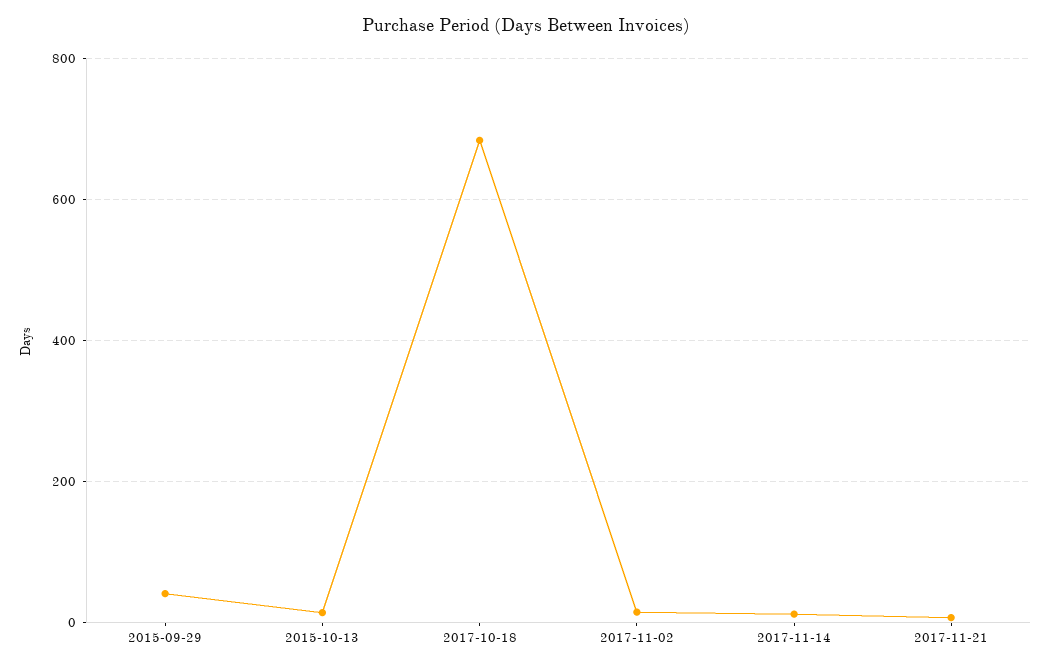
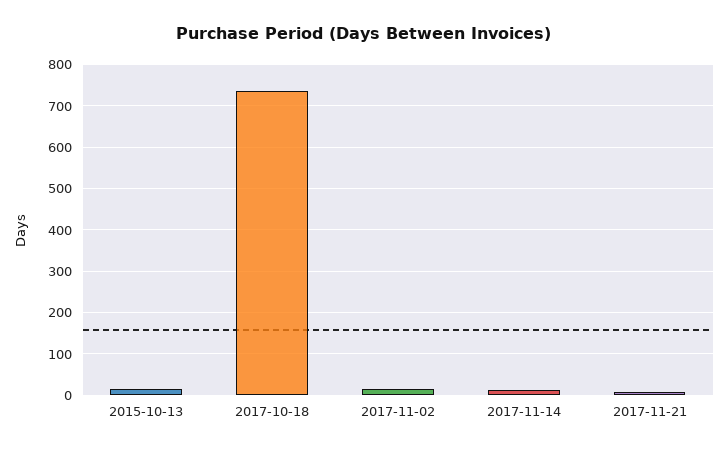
  {
-   "2015-09-29": 40,
    "2015-10-13": 20,
-   "2017-10-18": 680,
+   "2017-10-18": 740,
    "2017-11-02": 20,
    "2017-11-14": 20,
    "2017-11-21": 0
  }

